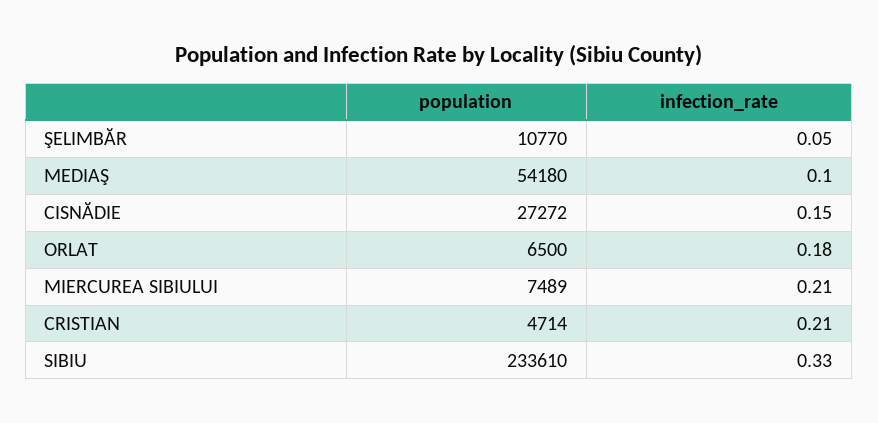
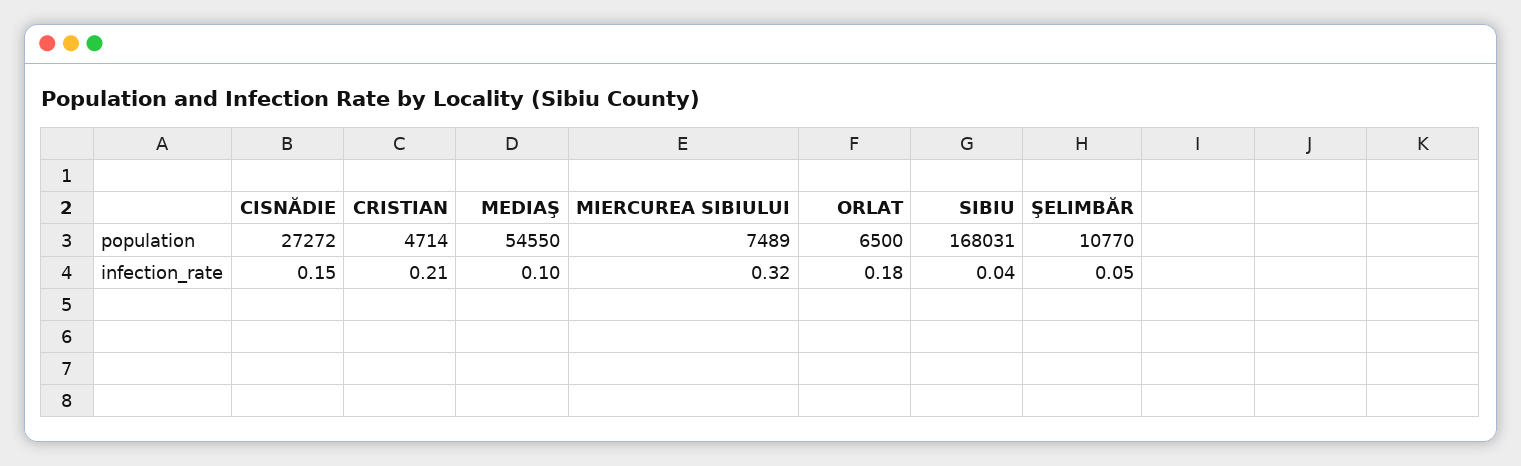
  {
    "population": {
      "ŞELIMBĂR": 10770,
-     "MEDIAŞ": 54180,
+     "MEDIAŞ": 54550,
      "CISNĂDIE": 27272,
      "ORLAT": 6500,
      "MIERCUREA SIBIULUI": 7489,
      "CRISTIAN": 4714,
-     "SIBIU": 233610
+     "SIBIU": 168031
    },
    "infection_rate": {
      "ŞELIMBĂR": 0.05,
      "MEDIAŞ": 0.1,
      "CISNĂDIE": 0.15,
      "ORLAT": 0.18,
-     "MIERCUREA SIBIULUI": 0.21,
+     "MIERCUREA SIBIULUI": 0.32,
      "CRISTIAN": 0.21,
-     "SIBIU": 0.33
+     "SIBIU": 0.04
    }
  }

